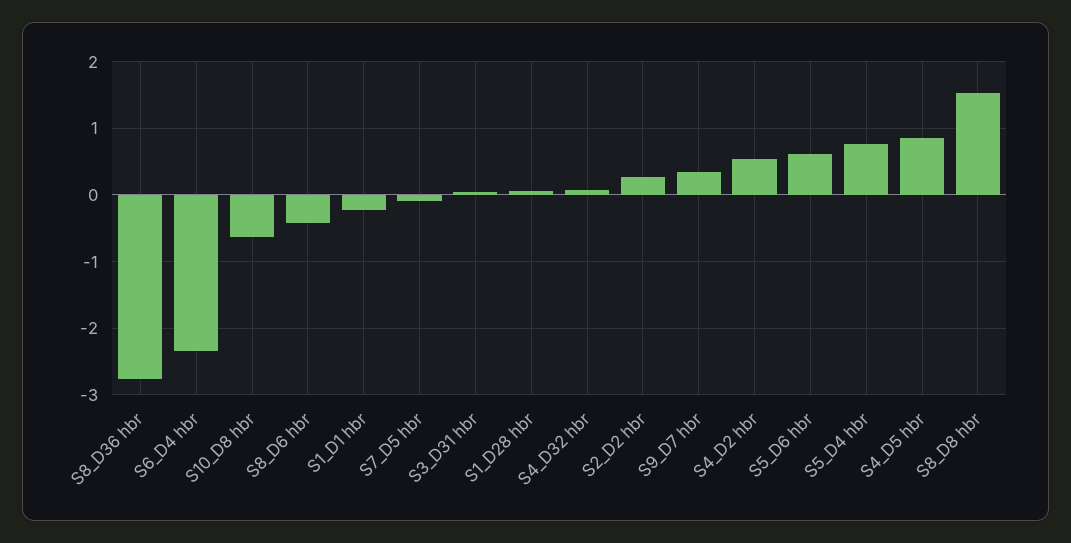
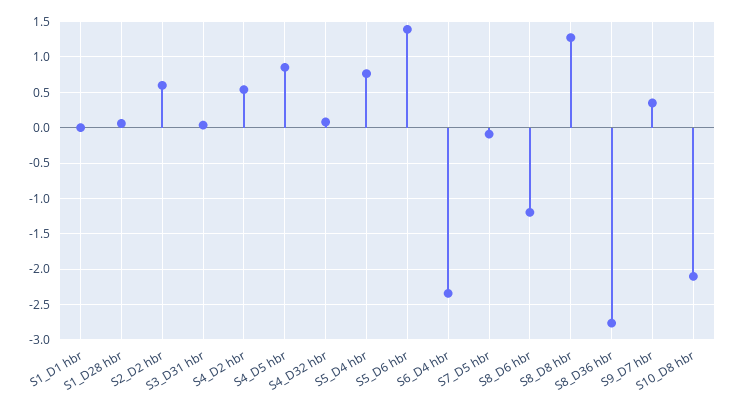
  {
    "S8_D36 hbr": -2.8,
    "S6_D4 hbr": -2.3,
-   "S10_D8 hbr": -0.6,
+   "S10_D8 hbr": -2.1,
-   "S8_D6 hbr": -0.4,
+   "S8_D6 hbr": -1.2,
-   "S1_D1 hbr": -0.2,
+   "S1_D1 hbr": 0,
    "S7_D5 hbr": -0.1,
    "S3_D31 hbr": 0,
    "S1_D28 hbr": 0.1,
    "S4_D32 hbr": 0.1,
-   "S2_D2 hbr": 0.3,
+   "S2_D2 hbr": 0.6,
    "S9_D7 hbr": 0.3,
    "S4_D2 hbr": 0.5,
-   "S5_D6 hbr": 0.6,
+   "S5_D6 hbr": 1.4,
    "S5_D4 hbr": 0.8,
    "S4_D5 hbr": 0.9,
-   "S8_D8 hbr": 1.5
+   "S8_D8 hbr": 1.3
  }

